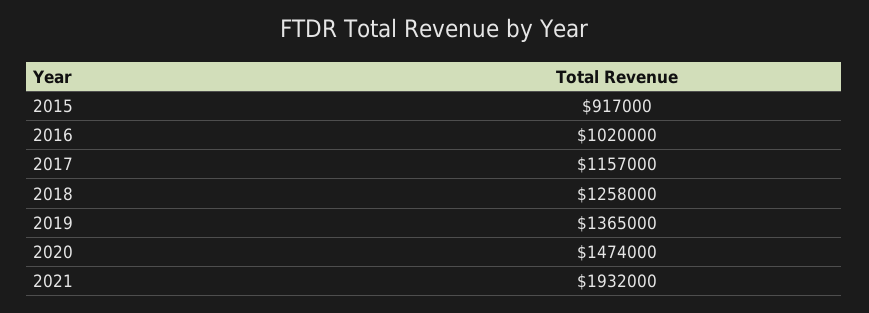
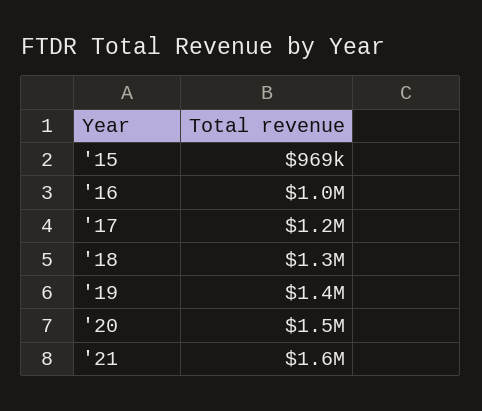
  {
-   "2015": 917000,
+   "2015": 969000,
    "2016": 1020000,
    "2017": 1157000,
    "2018": 1258000,
    "2019": 1365000,
    "2020": 1474000,
-   "2021": 1932000
+   "2021": 1600000
  }

